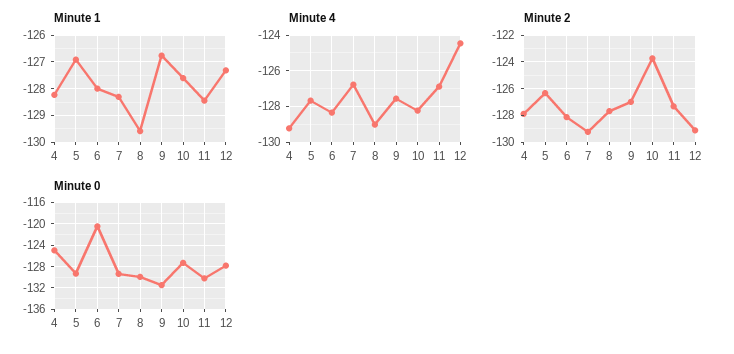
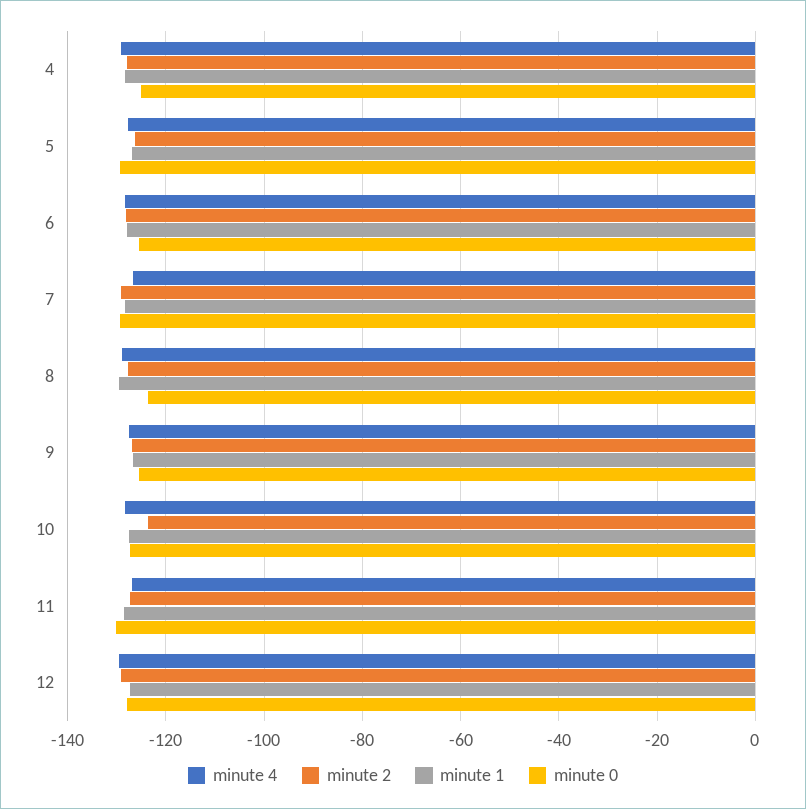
  {
    "Minute 1": {
      "4": -128.25,
      "5": -127,
      "6": -128,
      "7": -128.25,
      "8": -129.5,
      "9": -126.75,
      "10": -127.5,
      "11": -128.5,
      "12": -127.25
    },
    "Minute 4": {
      "4": -129,
      "5": -127.5,
      "6": -128.5,
      "7": -127,
      "8": -129,
      "9": -127.5,
      "10": -128,
      "11": -127,
-     "12": -124.5
+     "12": -130
    },
    "Minute 2": {
      "4": -128,
      "5": -126.5,
      "6": -128,
      "7": -129,
      "8": -127.5,
      "9": -127,
      "10": -123.5,
      "11": -127.5,
      "12": -129
    },
    "Minute 0": {
      "4": -124,
      "5": -130,
-     "6": -120,
+     "6": -126,
      "7": -130,
-     "8": -130,
+     "8": -124,
-     "9": -132,
+     "9": -126,
      "10": -128,
      "11": -130,
      "12": -128
    }
  }

